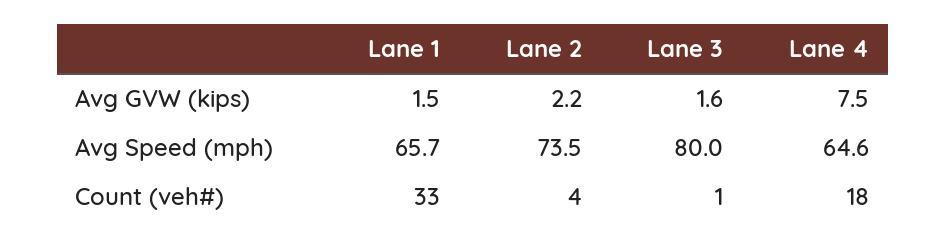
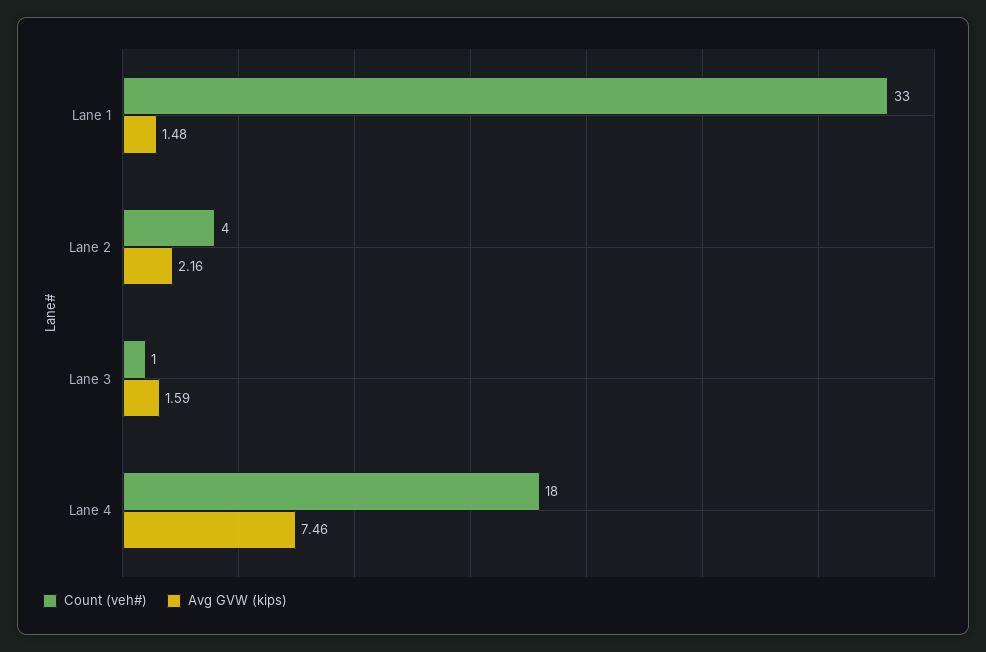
  {
    "Avg GVW (kips)": {
      "Lane 1": 1.48,
      "Lane 2": 2.16,
      "Lane 3": 1.59,
      "Lane 4": 7.46
    },
-   "Avg Speed (mph)": {
-     "Lane 1": 65.7,
-     "Lane 2": 73.5,
-     "Lane 3": 80,
-     "Lane 4": 64.6
-   },
    "Count (veh#)": {
      "Lane 1": 33,
      "Lane 2": 4,
      "Lane 3": 1,
      "Lane 4": 18
    }
  }

